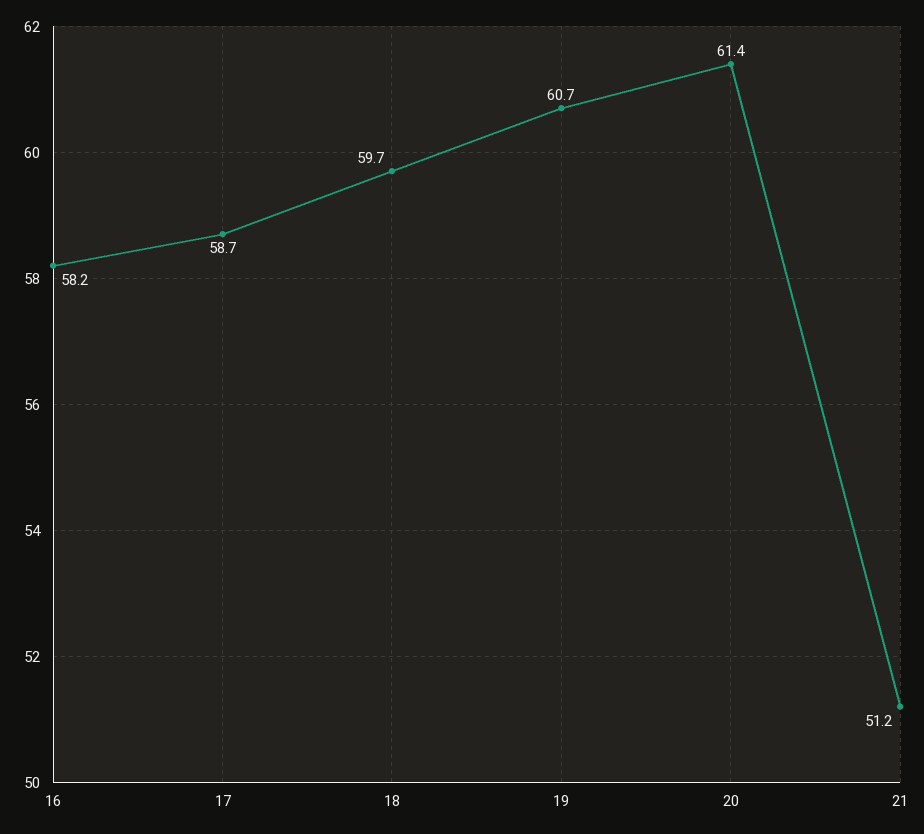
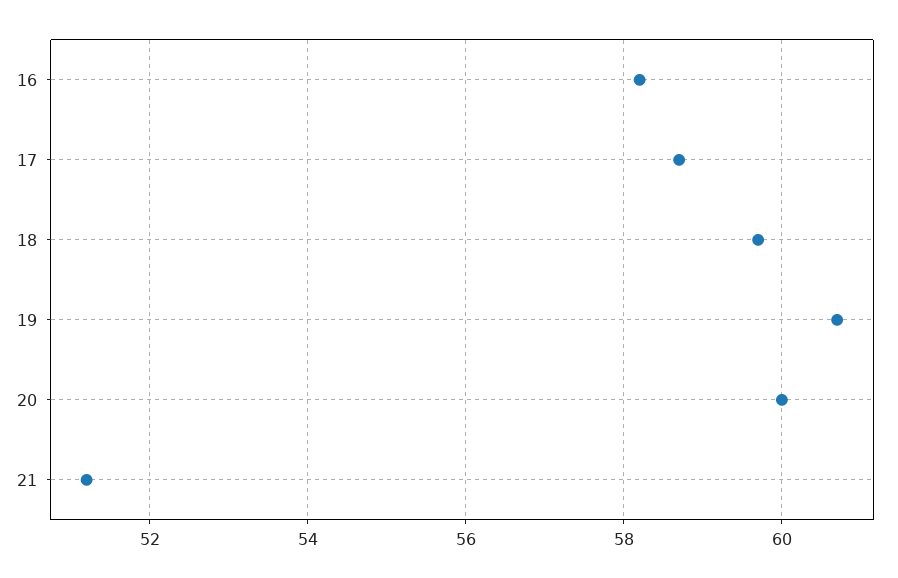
  {
    "16": 58.2,
    "17": 58.7,
    "18": 59.7,
    "19": 60.7,
-   "20": 61.4,
+   "20": 60,
    "21": 51.2
  }

